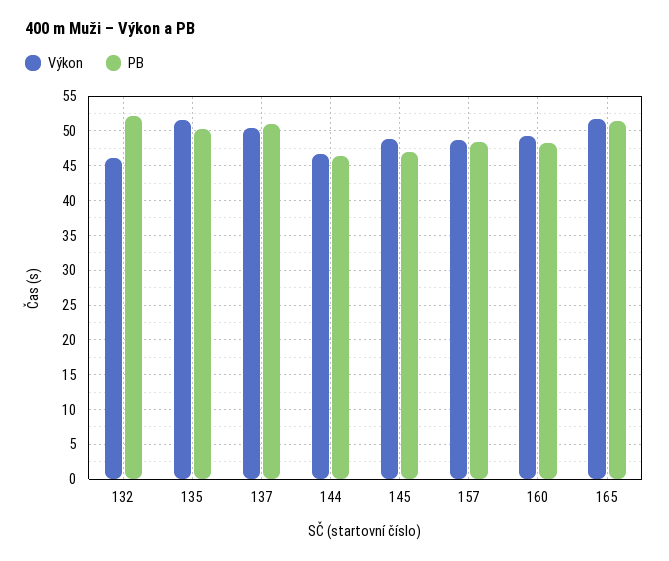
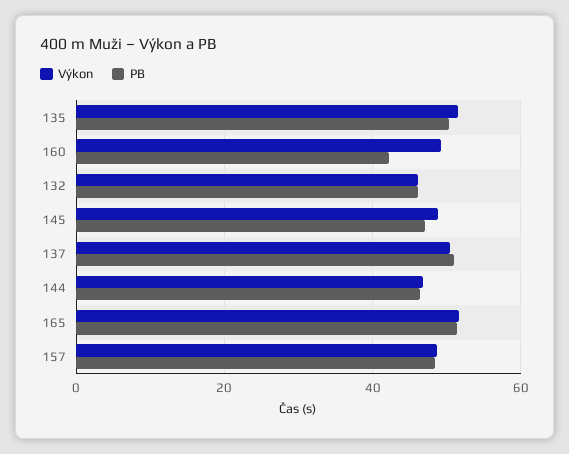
  {
    "Výkon": {
      "132": 46,
      "135": 52,
      "137": 50,
      "144": 47,
      "145": 49,
      "157": 49,
      "160": 49,
      "165": 52
    },
    "PB": {
-     "132": 52,
+     "132": 46,
      "135": 50,
      "137": 51,
      "144": 46,
      "145": 47,
      "157": 48,
-     "160": 48,
+     "160": 42,
      "165": 51
    }
  }

